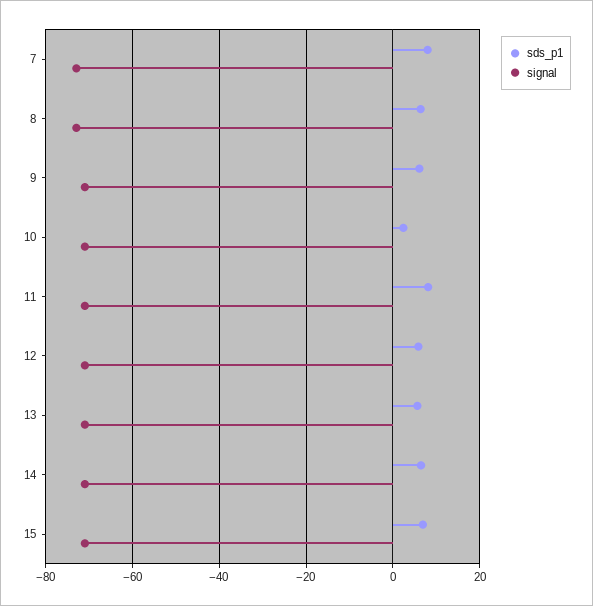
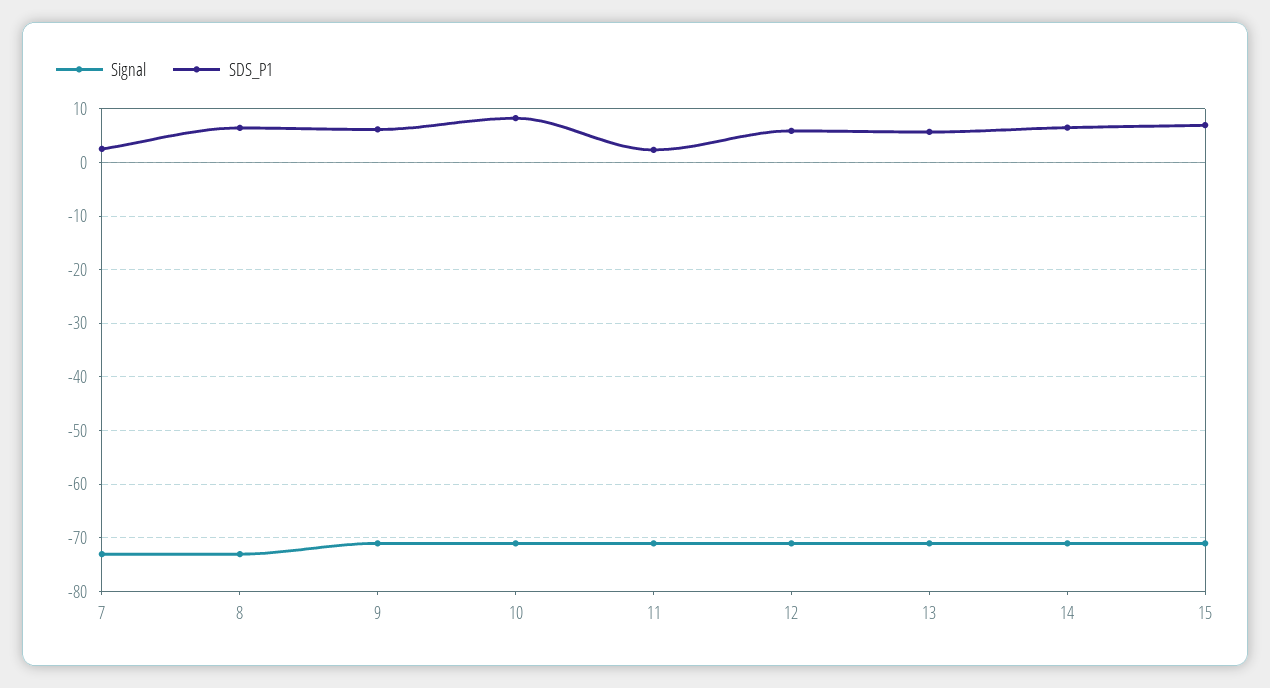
  {
    "sds_p1": {
-     "7": 8,
+     "7": 2,
      "8": 6,
      "9": 6,
-     "10": 2,
+     "10": 8,
-     "11": 8,
+     "11": 2,
      "12": 6,
      "13": 6,
      "14": 6,
      "15": 6
    },
    "signal": {
      "7": -74,
      "8": -74,
      "9": -72,
      "10": -72,
      "11": -72,
      "12": -72,
      "13": -72,
      "14": -72,
      "15": -72
    }
  }

